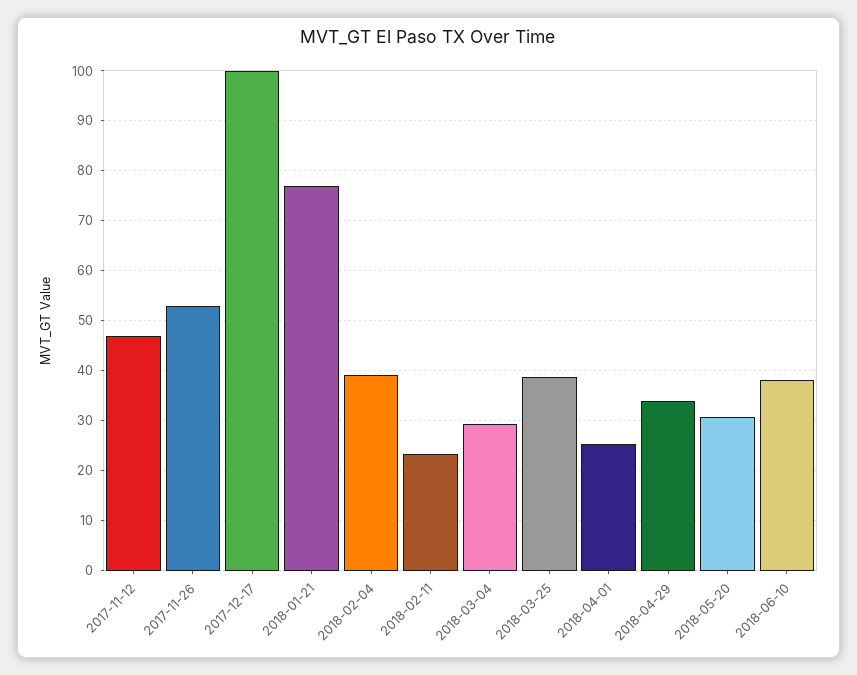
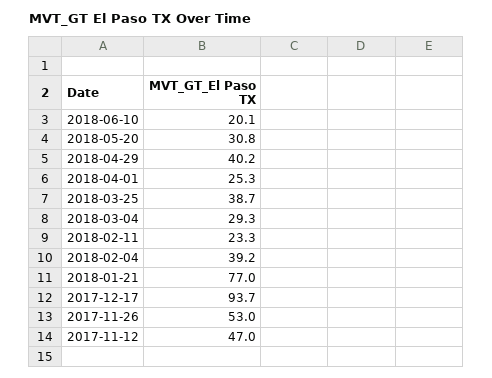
  {
    "2017-11-12": 47,
    "2017-11-26": 53,
-   "2017-12-17": 100,
+   "2017-12-17": 93.7,
    "2018-01-21": 77,
    "2018-02-04": 39.2,
    "2018-02-11": 23.3,
    "2018-03-04": 29.3,
    "2018-03-25": 38.7,
    "2018-04-01": 25.3,
-   "2018-04-29": 34,
+   "2018-04-29": 40.2,
    "2018-05-20": 30.8,
-   "2018-06-10": 38
+   "2018-06-10": 20.1
  }

